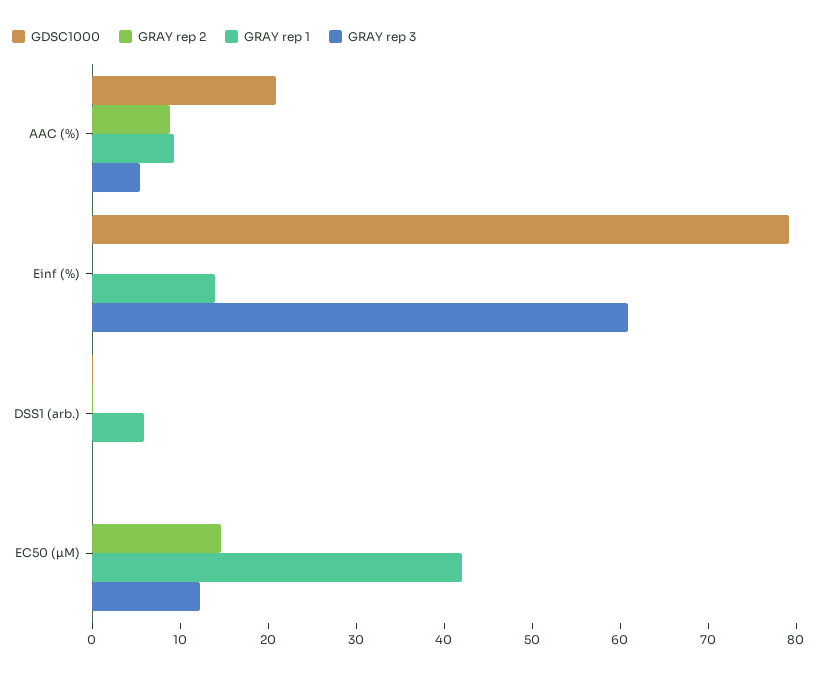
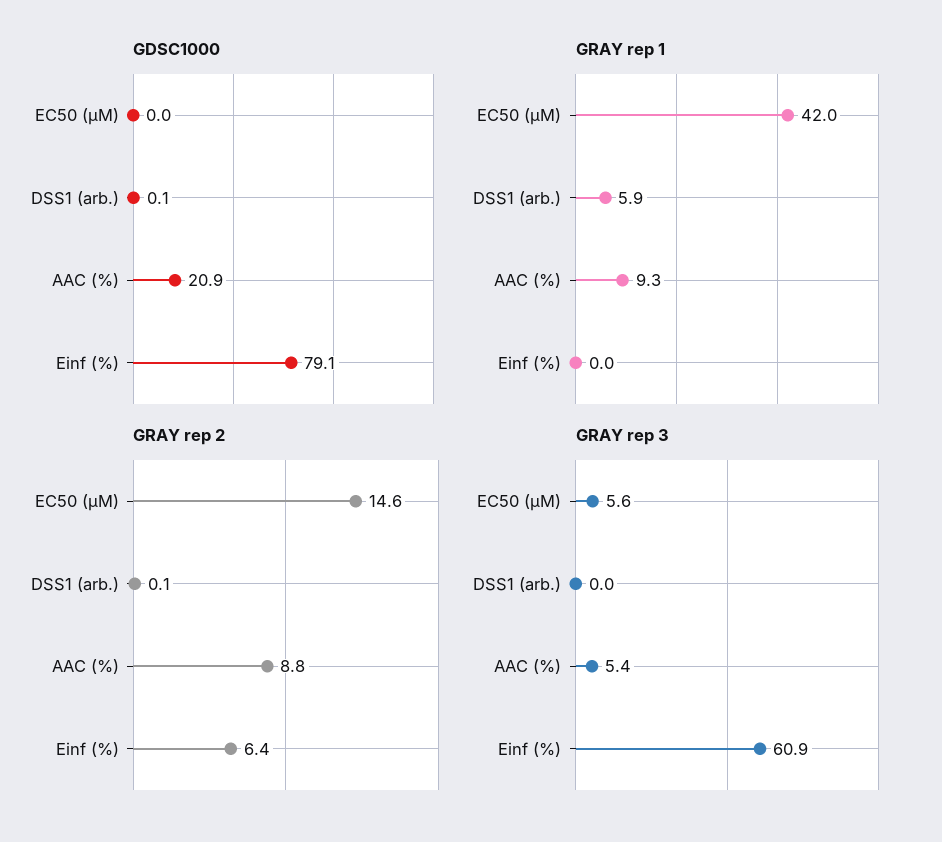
  {
    "GDSC1000": {
      "AAC (%)": 20.9,
      "Einf (%)": 79.1,
      "DSS1 (arb.)": 0.1,
      "EC50 (µM)": 0
    },
    "GRAY rep 2": {
      "AAC (%)": 8.8,
-     "Einf (%)": 0,
+     "Einf (%)": 6.4,
      "DSS1 (arb.)": 0.1,
      "EC50 (µM)": 14.6
    },
    "GRAY rep 1": {
      "AAC (%)": 9.3,
-     "Einf (%)": 14,
+     "Einf (%)": 0,
      "DSS1 (arb.)": 5.9,
      "EC50 (µM)": 42
    },
    "GRAY rep 3": {
      "AAC (%)": 5.4,
      "Einf (%)": 60.9,
      "DSS1 (arb.)": 0,
-     "EC50 (µM)": 12
+     "EC50 (µM)": 5.6
    }
  }

